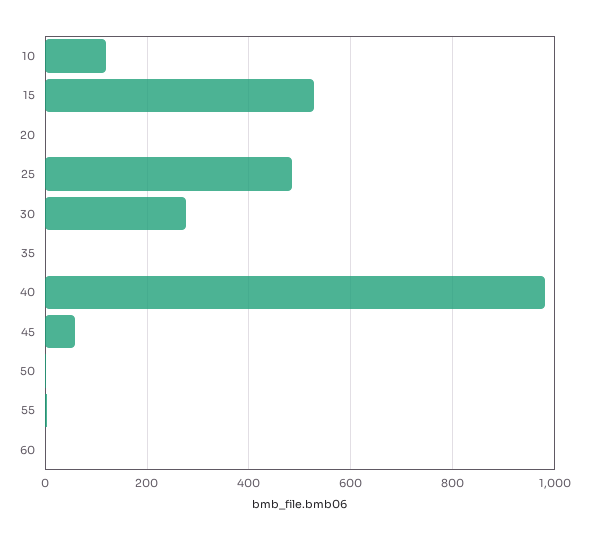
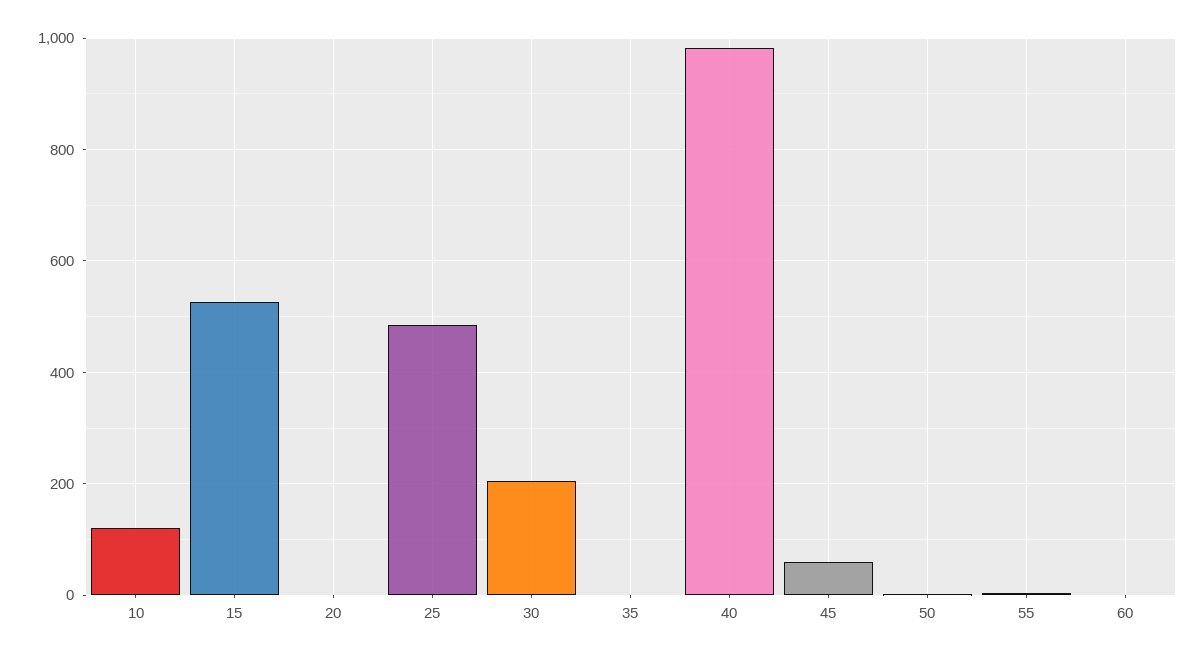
  {
    "10": 120,
    "15": 520,
    "20": 0,
    "25": 480,
-   "30": 280,
+   "30": 200,
    "35": 0,
    "40": 980,
    "45": 60,
    "50": 0,
    "55": 0,
    "60": 0
  }

